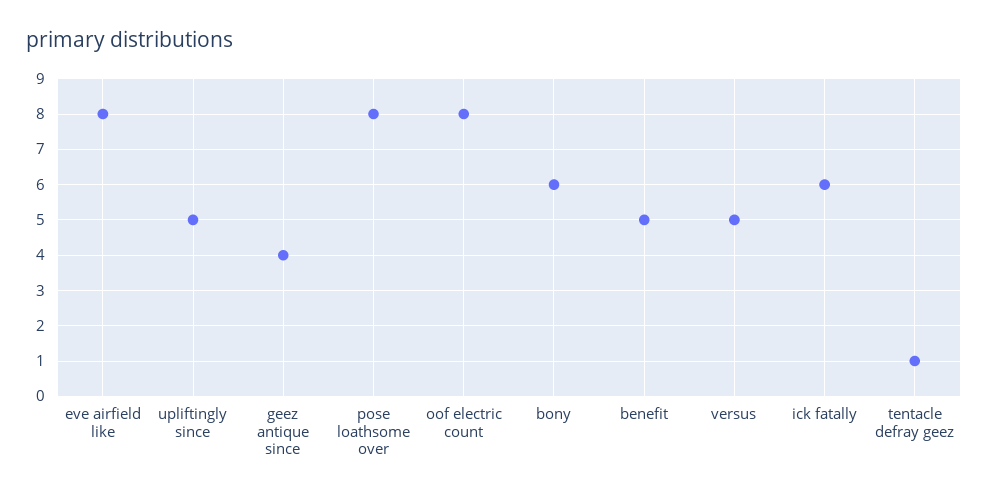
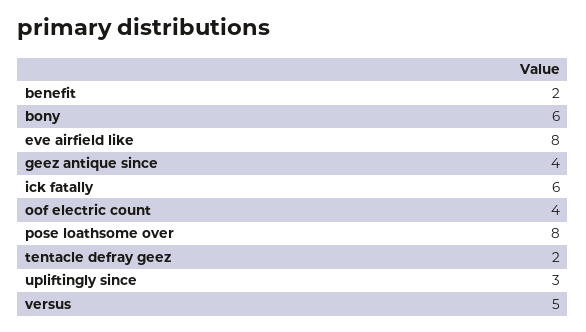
  {
    "eve airfield like": 8,
-   "upliftingly since": 5,
+   "upliftingly since": 3,
    "geez antique since": 4,
    "pose loathsome over": 8,
-   "oof electric count": 8,
+   "oof electric count": 4,
    "bony": 6,
-   "benefit": 5,
+   "benefit": 2,
    "versus": 5,
    "ick fatally": 6,
-   "tentacle defray geez": 1
+   "tentacle defray geez": 2
  }

